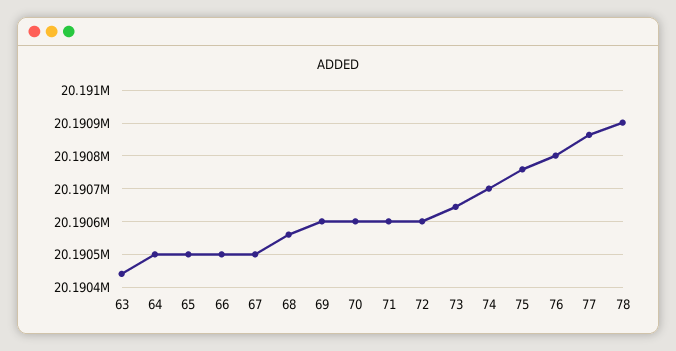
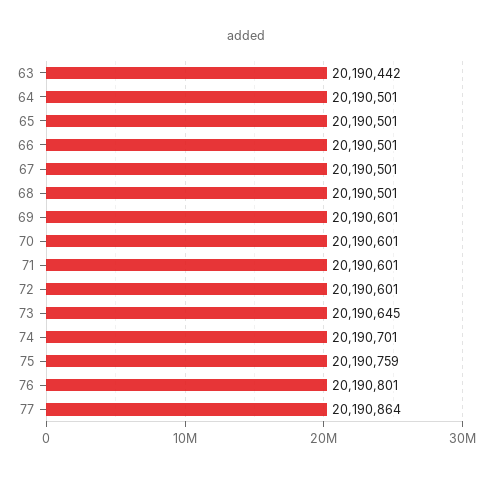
  {
    "63": 20190442,
    "64": 20190501,
    "65": 20190501,
    "66": 20190501,
    "67": 20190501,
-   "68": 20190560,
+   "68": 20190501,
    "69": 20190601,
    "70": 20190601,
    "71": 20190601,
    "72": 20190601,
    "73": 20190645,
    "74": 20190701,
    "75": 20190759,
    "76": 20190801,
-   "77": 20190864,
+   "77": 20190864
-   "78": 20190900
  }

